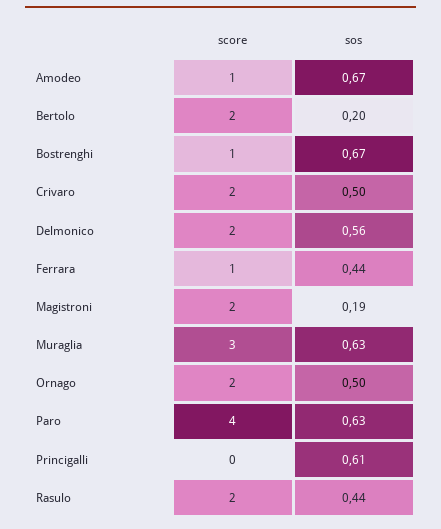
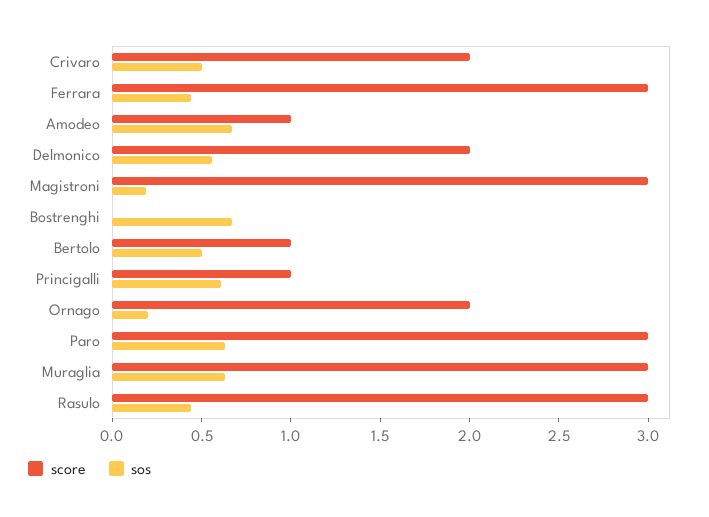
  {
    "score": {
      "Amodeo": 1,
-     "Bertolo": 2,
+     "Bertolo": 1,
-     "Bostrenghi": 1,
+     "Bostrenghi": 0,
      "Crivaro": 2,
      "Delmonico": 2,
-     "Ferrara": 1,
+     "Ferrara": 3,
-     "Magistroni": 2,
+     "Magistroni": 3,
      "Muraglia": 3,
      "Ornago": 2,
-     "Paro": 4,
+     "Paro": 3,
-     "Princigalli": 0,
+     "Princigalli": 1,
-     "Rasulo": 2
+     "Rasulo": 3
    },
    "sos": {
      "Amodeo": 0.67,
-     "Bertolo": 0.2,
+     "Bertolo": 0.5,
      "Bostrenghi": 0.67,
      "Crivaro": 0.5,
      "Delmonico": 0.56,
      "Ferrara": 0.44,
      "Magistroni": 0.19,
      "Muraglia": 0.63,
-     "Ornago": 0.5,
+     "Ornago": 0.2,
      "Paro": 0.63,
      "Princigalli": 0.61,
      "Rasulo": 0.44
    }
  }

